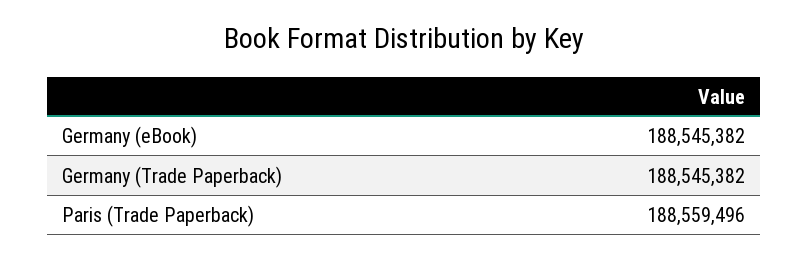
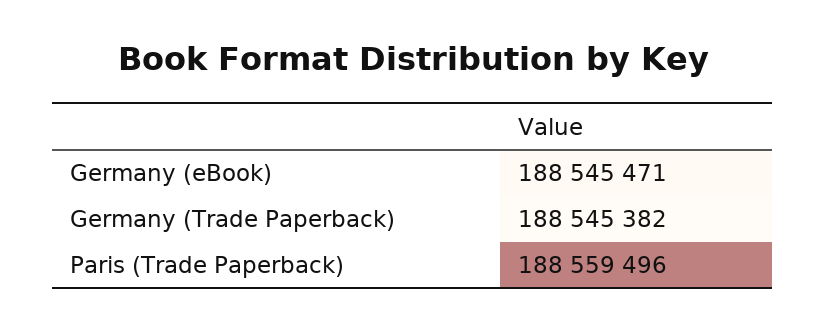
  {
-   "Germany (eBook)": 188545382,
+   "Germany (eBook)": 188545471,
    "Germany (Trade Paperback)": 188545382,
    "Paris (Trade Paperback)": 188559496
  }

